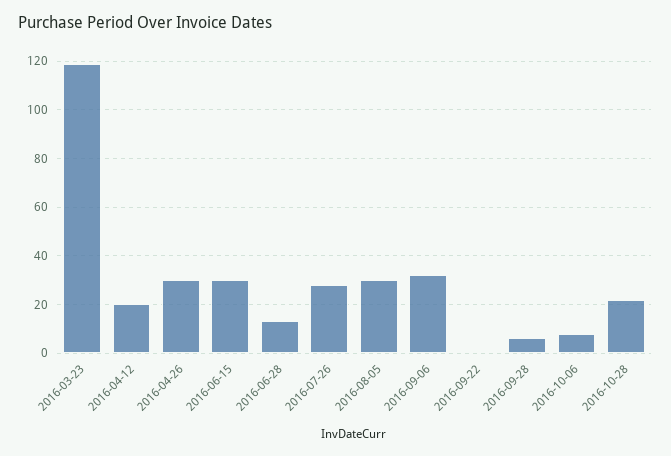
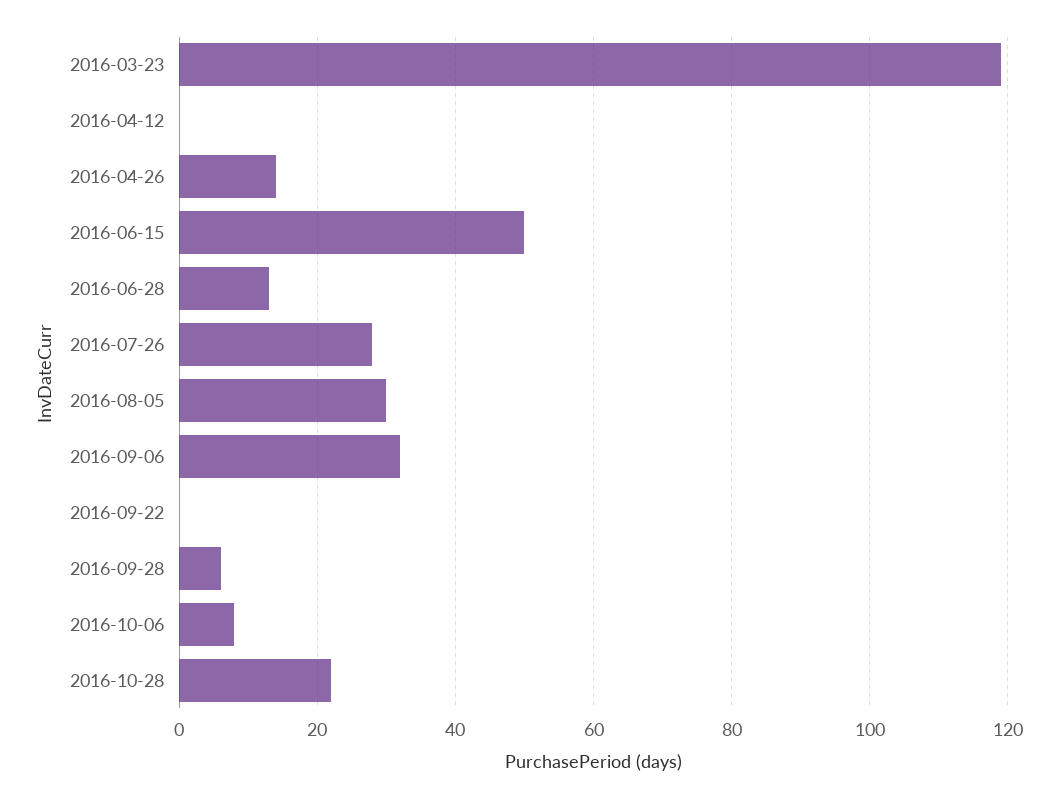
  {
    "2016-03-23": 120,
-   "2016-04-12": 20,
+   "2016-04-12": 0,
-   "2016-04-26": 30,
+   "2016-04-26": 15,
-   "2016-06-15": 30,
+   "2016-06-15": 50,
    "2016-06-28": 15,
    "2016-07-26": 30,
    "2016-08-05": 30,
    "2016-09-06": 30,
    "2016-09-22": 0,
    "2016-09-28": 5,
    "2016-10-06": 10,
    "2016-10-28": 20
  }

